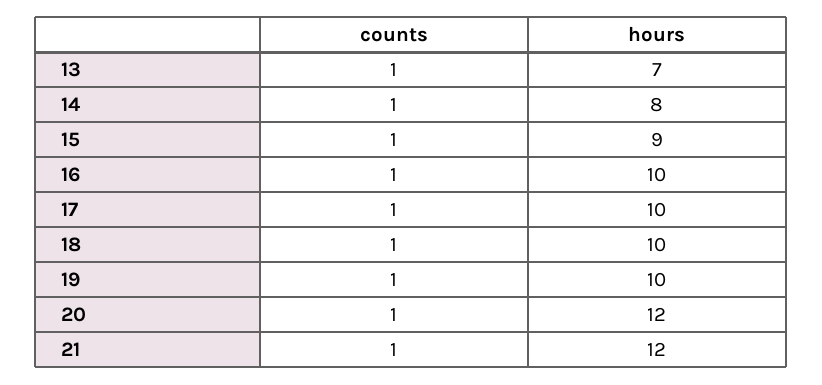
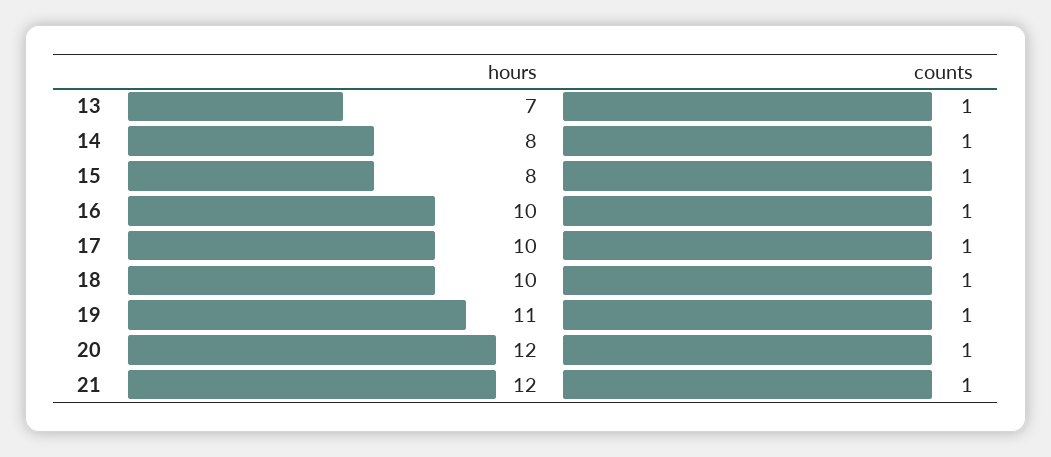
  {
    "counts": {
      "13": 1,
      "14": 1,
      "15": 1,
      "16": 1,
      "17": 1,
      "18": 1,
      "19": 1,
      "20": 1,
      "21": 1
    },
    "hours": {
      "13": 7,
      "14": 8,
-     "15": 9,
+     "15": 8,
      "16": 10,
      "17": 10,
      "18": 10,
-     "19": 10,
+     "19": 11,
      "20": 12,
      "21": 12
    }
  }

